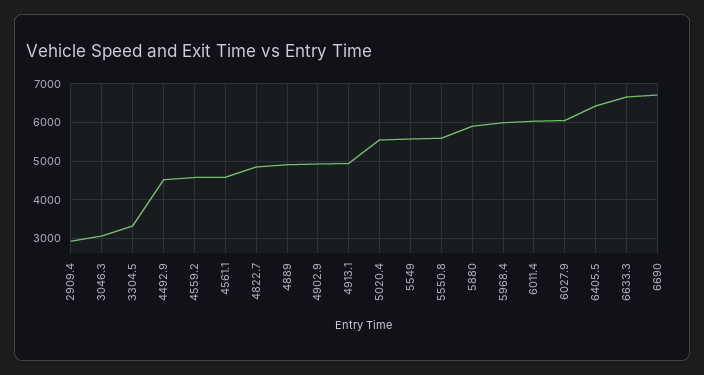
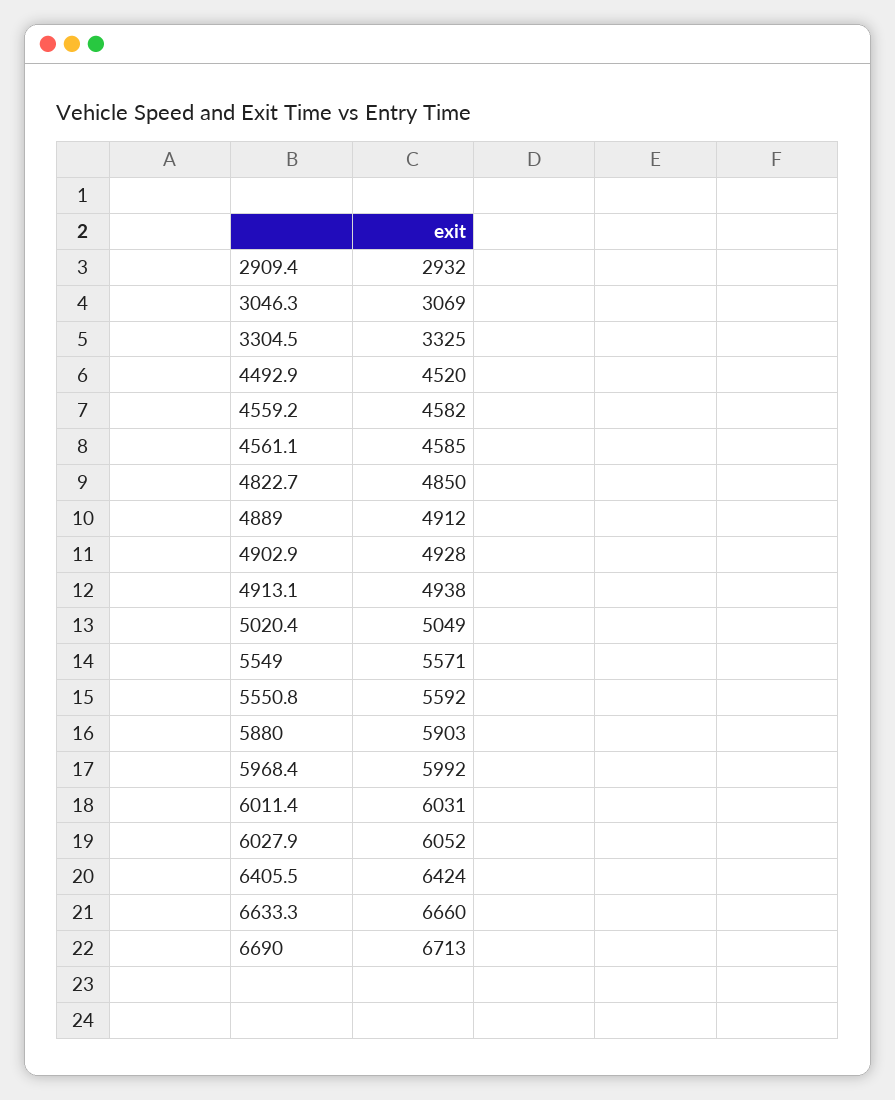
  {
    "2909.4": 2932,
    "3046.3": 3069,
    "3304.5": 3325,
    "4492.9": 4520,
    "4559.2": 4582,
    "4561.1": 4585,
    "4822.7": 4850,
    "4889": 4912,
    "4902.9": 4928,
    "4913.1": 4938,
-   "5020.4": 5600,
+   "5020.4": 5049,
    "5549": 5571,
    "5550.8": 5592,
    "5880": 5903,
    "5968.4": 5992,
    "6011.4": 6031,
    "6027.9": 6052,
    "6405.5": 6424,
    "6633.3": 6660,
    "6690": 6713
  }

